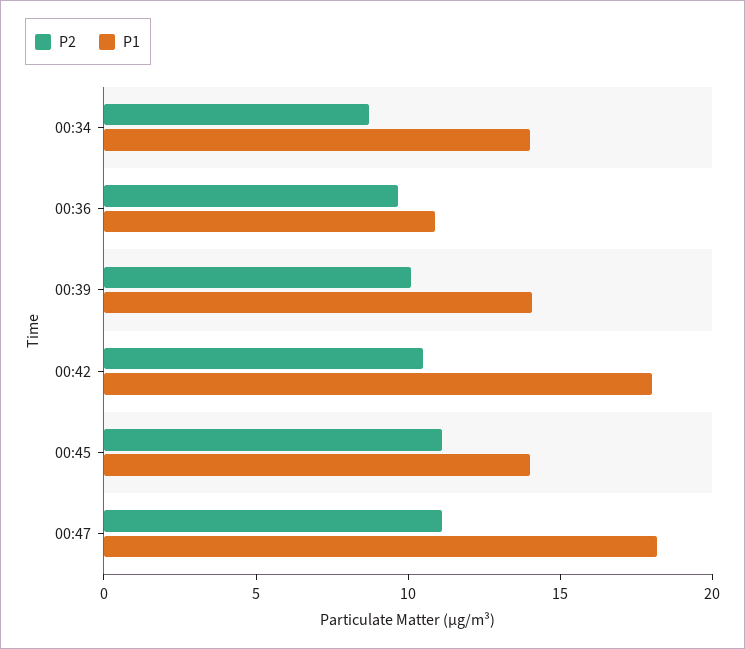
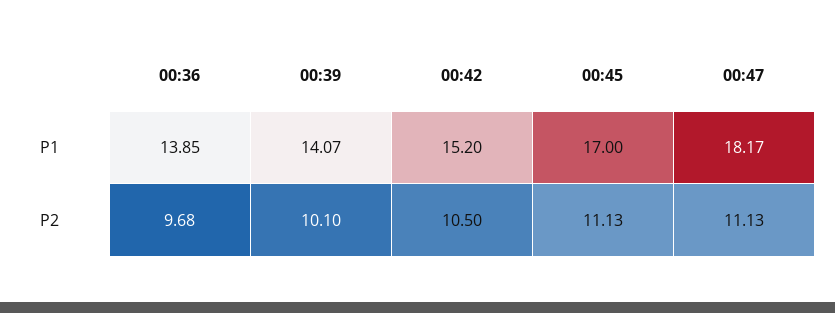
  {
    "P2": {
-     "00:34": 9,
      "00:36": 9.68,
      "00:39": 10.1,
      "00:42": 10.5,
      "00:45": 11.13,
      "00:47": 11.13
    },
    "P1": {
-     "00:34": 14,
-     "00:36": 11,
+     "00:36": 13.85,
      "00:39": 14.07,
-     "00:42": 18,
+     "00:42": 15.2,
-     "00:45": 14,
+     "00:45": 17,
      "00:47": 18.17
    }
  }

